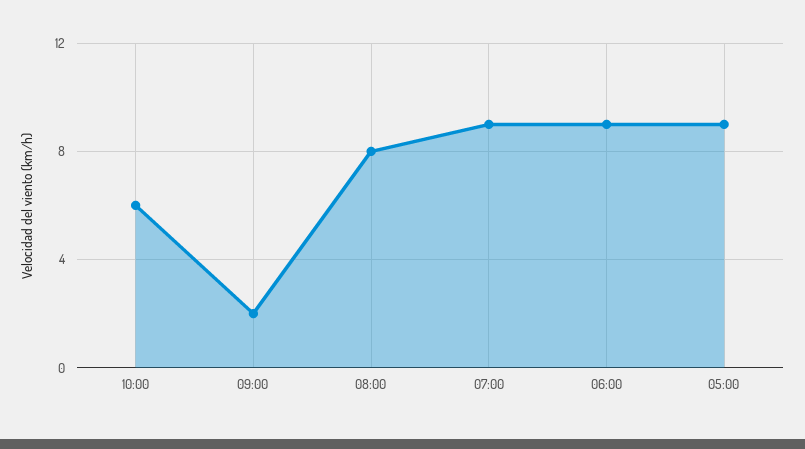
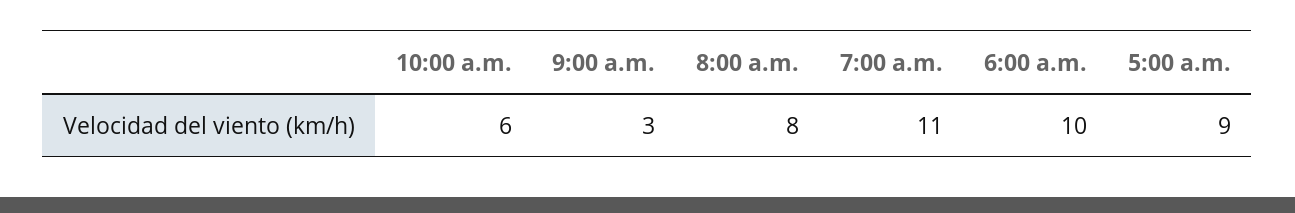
  {
    "10:00": 6,
-   "09:00": 2,
+   "09:00": 3,
    "08:00": 8,
-   "07:00": 9,
+   "07:00": 11,
-   "06:00": 9,
+   "06:00": 10,
    "05:00": 9
  }

